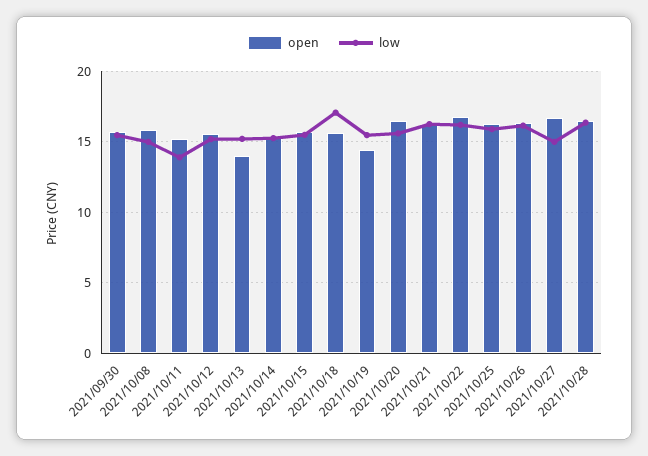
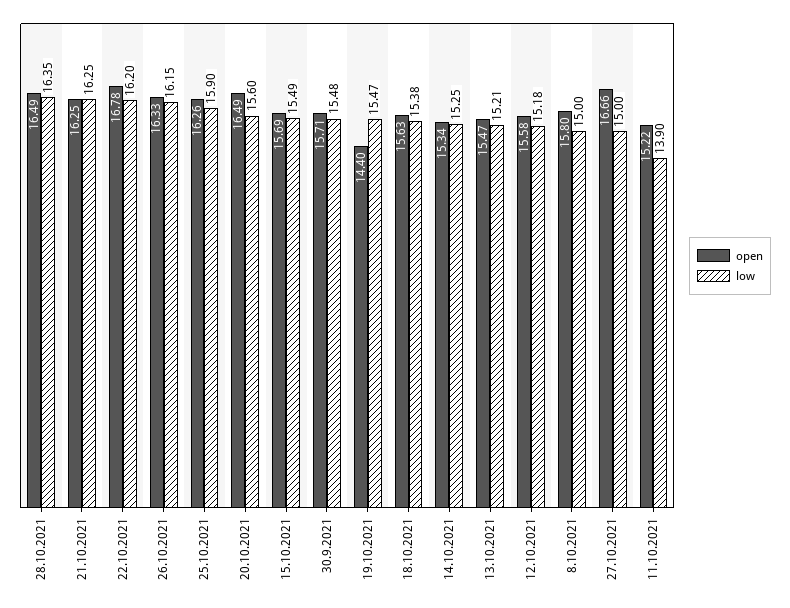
  {
    "open": {
      "2021/09/30": 15.71,
      "2021/10/08": 15.8,
      "2021/10/11": 15.22,
      "2021/10/12": 15.58,
-     "2021/10/13": 14,
+     "2021/10/13": 15.47,
      "2021/10/14": 15.34,
      "2021/10/15": 15.69,
      "2021/10/18": 15.63,
      "2021/10/19": 14.4,
      "2021/10/20": 16.49,
      "2021/10/21": 16.25,
      "2021/10/22": 16.78,
      "2021/10/25": 16.26,
      "2021/10/26": 16.33,
      "2021/10/27": 16.66,
      "2021/10/28": 16.49
    },
    "low": {
      "2021/09/30": 15.48,
      "2021/10/08": 15,
      "2021/10/11": 13.9,
      "2021/10/12": 15.18,
      "2021/10/13": 15.21,
      "2021/10/14": 15.25,
      "2021/10/15": 15.49,
-     "2021/10/18": 17,
+     "2021/10/18": 15.38,
      "2021/10/19": 15.47,
      "2021/10/20": 15.6,
      "2021/10/21": 16.25,
      "2021/10/22": 16.2,
      "2021/10/25": 15.9,
      "2021/10/26": 16.15,
      "2021/10/27": 15,
      "2021/10/28": 16.35
    }
  }

